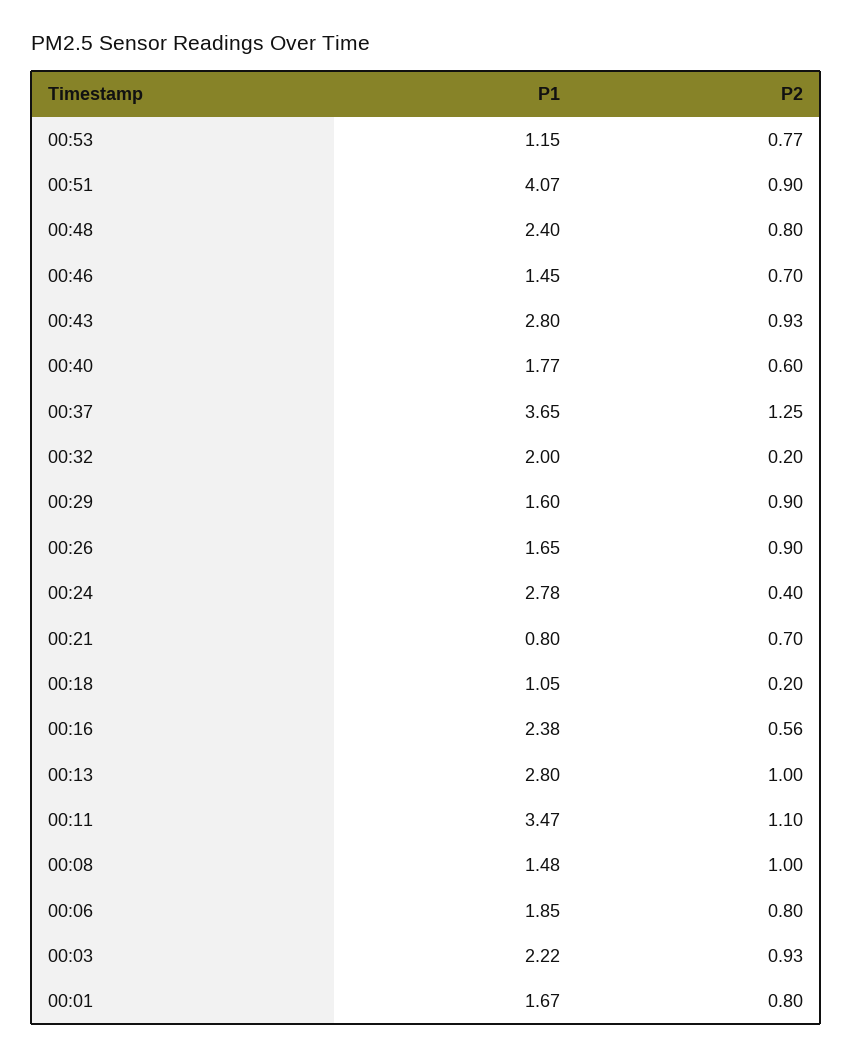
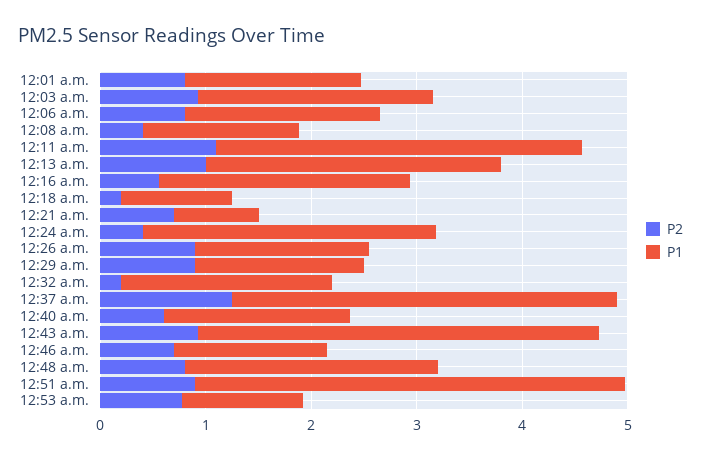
  {
    "P1": {
      "00:53": 1.15,
      "00:51": 4.07,
      "00:48": 2.4,
      "00:46": 1.45,
-     "00:43": 2.8,
+     "00:43": 3.8,
      "00:40": 1.77,
      "00:37": 3.65,
      "00:32": 2,
      "00:29": 1.6,
      "00:26": 1.65,
      "00:24": 2.78,
      "00:21": 0.8,
      "00:18": 1.05,
      "00:16": 2.38,
      "00:13": 2.8,
      "00:11": 3.47,
      "00:08": 1.48,
      "00:06": 1.85,
      "00:03": 2.22,
      "00:01": 1.67
    },
    "P2": {
      "00:53": 0.77,
      "00:51": 0.9,
      "00:48": 0.8,
      "00:46": 0.7,
      "00:43": 0.93,
      "00:40": 0.6,
      "00:37": 1.25,
      "00:32": 0.2,
      "00:29": 0.9,
      "00:26": 0.9,
      "00:24": 0.4,
      "00:21": 0.7,
      "00:18": 0.2,
      "00:16": 0.56,
      "00:13": 1,
      "00:11": 1.1,
-     "00:08": 1,
+     "00:08": 0.4,
      "00:06": 0.8,
      "00:03": 0.93,
      "00:01": 0.8
    }
  }

